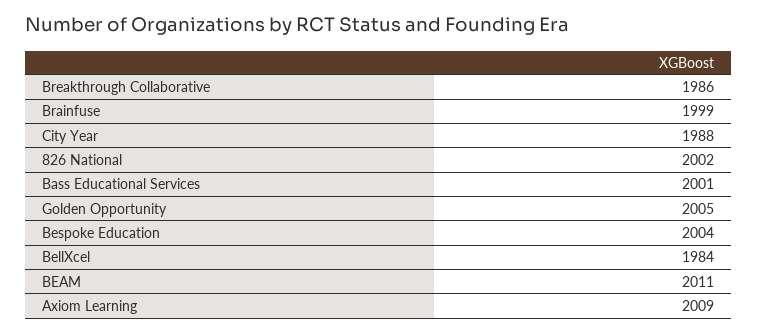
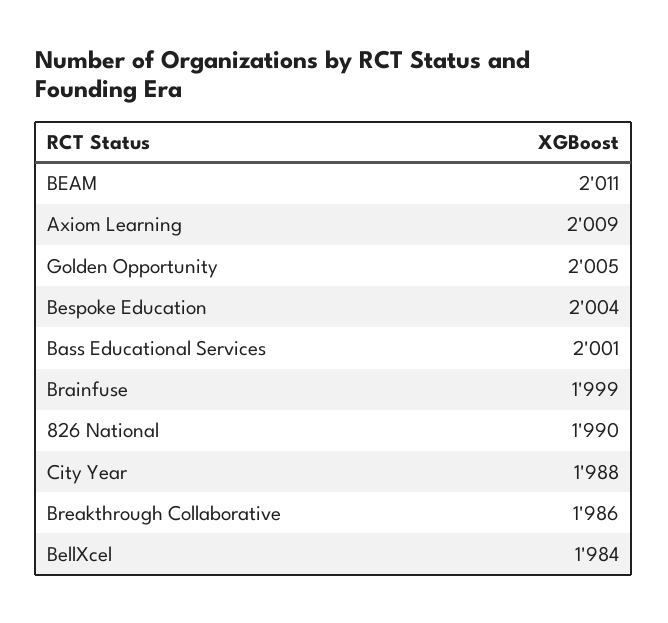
  {
    "Breakthrough Collaborative": 1986,
    "Brainfuse": 1999,
    "City Year": 1988,
-   "826 National": 2002,
+   "826 National": 1990,
    "Bass Educational Services": 2001,
    "Golden Opportunity": 2005,
    "Bespoke Education": 2004,
    "BellXcel": 1984,
    "BEAM": 2011,
    "Axiom Learning": 2009
  }

